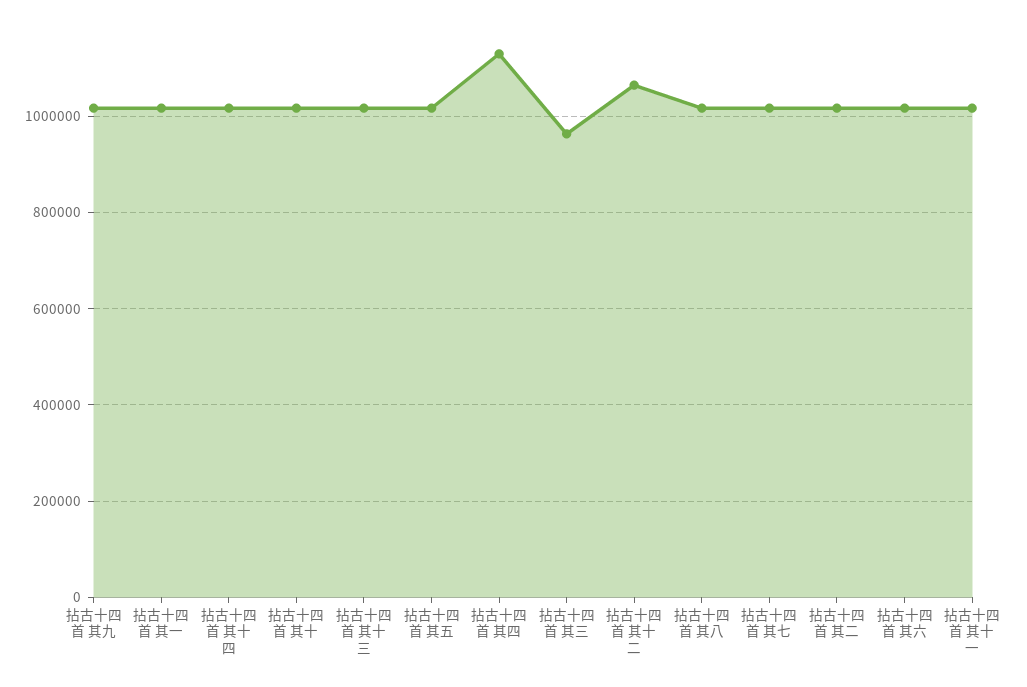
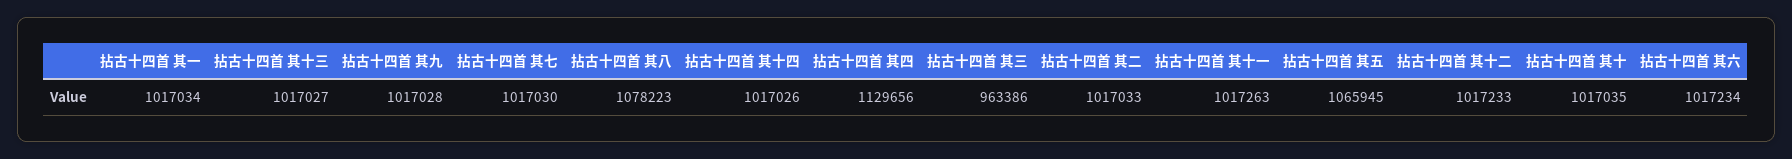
  {
    "拈古十四首 其九": 1017028,
    "拈古十四首 其一": 1017034,
    "拈古十四首 其十四": 1017026,
    "拈古十四首 其十": 1017035,
    "拈古十四首 其十三": 1017027,
-   "拈古十四首 其五": 1020000,
+   "拈古十四首 其五": 1065945,
    "拈古十四首 其四": 1129656,
    "拈古十四首 其三": 963386,
-   "拈古十四首 其十二": 1060000,
+   "拈古十四首 其十二": 1017233,
-   "拈古十四首 其八": 1020000,
+   "拈古十四首 其八": 1078223,
    "拈古十四首 其七": 1017030,
    "拈古十四首 其二": 1017033,
    "拈古十四首 其六": 1017234,
    "拈古十四首 其十一": 1017263
  }

